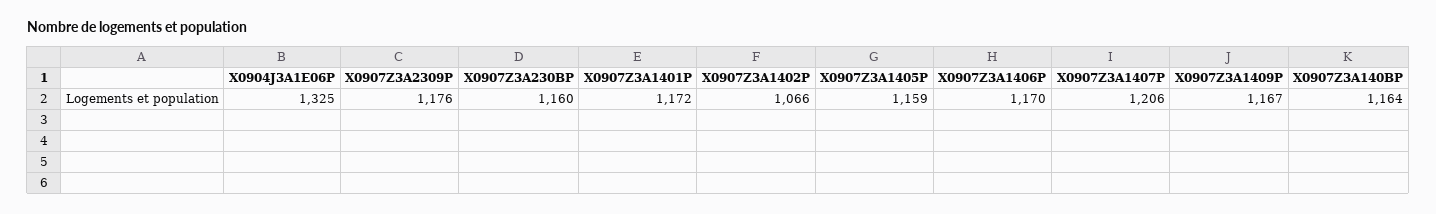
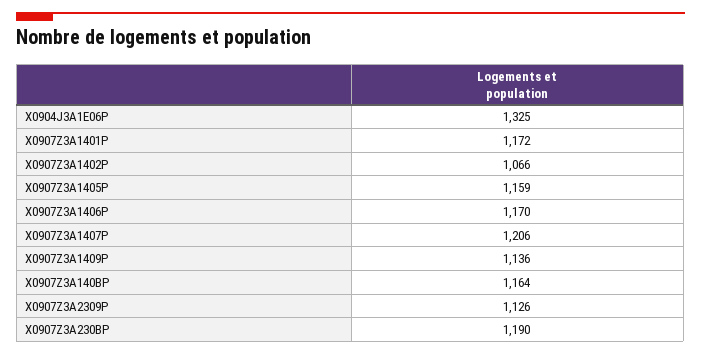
  {
    "X0904J3A1E06P": 1325,
-   "X0907Z3A2309P": 1176,
+   "X0907Z3A2309P": 1126,
-   "X0907Z3A230BP": 1160,
+   "X0907Z3A230BP": 1190,
    "X0907Z3A1401P": 1172,
    "X0907Z3A1402P": 1066,
    "X0907Z3A1405P": 1159,
    "X0907Z3A1406P": 1170,
    "X0907Z3A1407P": 1206,
-   "X0907Z3A1409P": 1167,
+   "X0907Z3A1409P": 1136,
    "X0907Z3A140BP": 1164
  }

